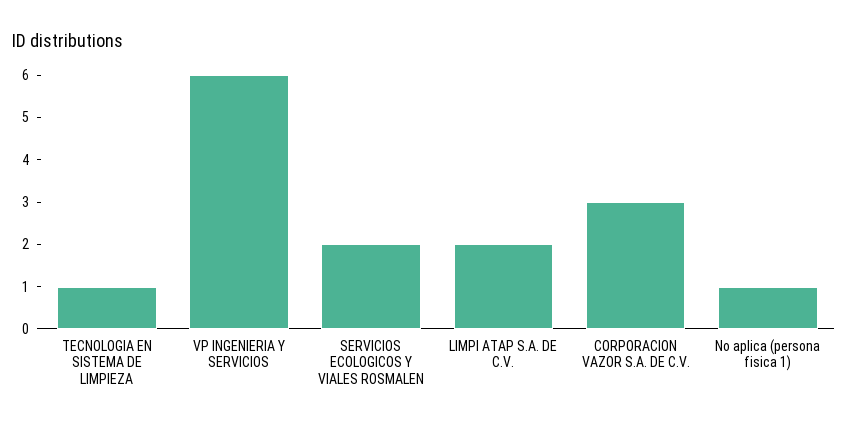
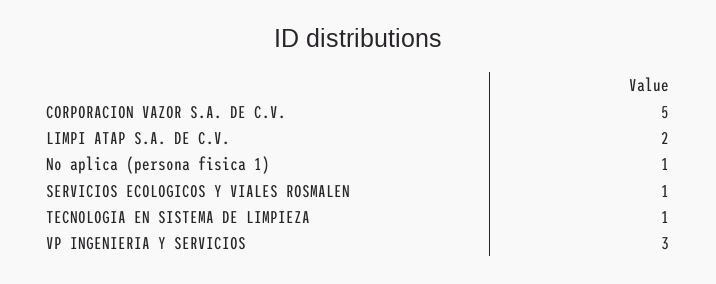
  {
    "TECNOLOGIA EN SISTEMA DE LIMPIEZA": 1,
-   "VP INGENIERIA Y SERVICIOS": 6,
+   "VP INGENIERIA Y SERVICIOS": 3,
-   "SERVICIOS ECOLOGICOS Y VIALES ROSMALEN": 2,
+   "SERVICIOS ECOLOGICOS Y VIALES ROSMALEN": 1,
    "LIMPI ATAP S.A. DE C.V.": 2,
-   "CORPORACION VAZOR S.A. DE C.V.": 3,
+   "CORPORACION VAZOR S.A. DE C.V.": 5,
    "No aplica (persona fisica 1)": 1
  }

